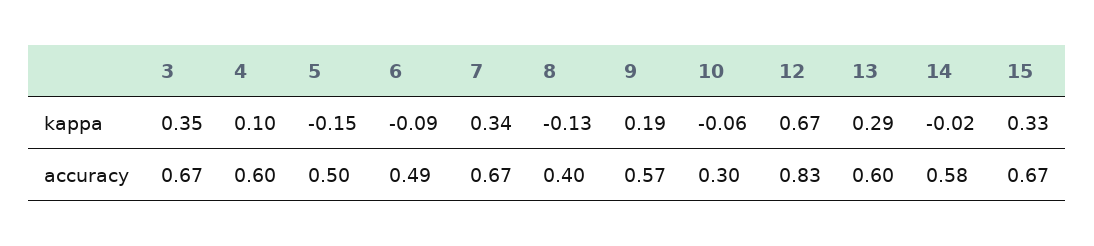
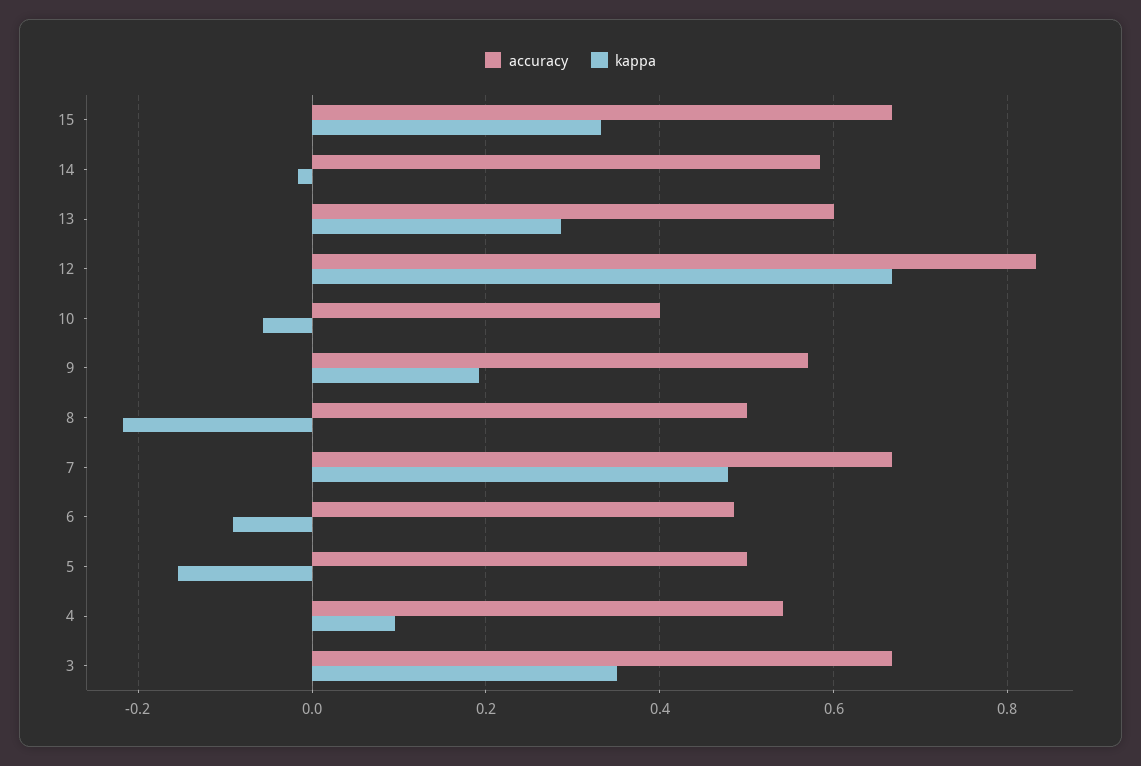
  {
    "kappa": {
      "3": 0.35,
      "4": 0.1,
      "5": -0.15,
      "6": -0.09,
-     "7": 0.34,
+     "7": 0.48,
-     "8": -0.13,
+     "8": -0.22,
      "9": 0.19,
      "10": -0.06,
      "12": 0.67,
      "13": 0.29,
      "14": -0.02,
      "15": 0.33
    },
    "accuracy": {
      "3": 0.67,
-     "4": 0.6,
+     "4": 0.54,
      "5": 0.5,
      "6": 0.49,
      "7": 0.67,
-     "8": 0.4,
+     "8": 0.5,
      "9": 0.57,
-     "10": 0.3,
+     "10": 0.4,
      "12": 0.83,
      "13": 0.6,
      "14": 0.58,
      "15": 0.67
    }
  }

